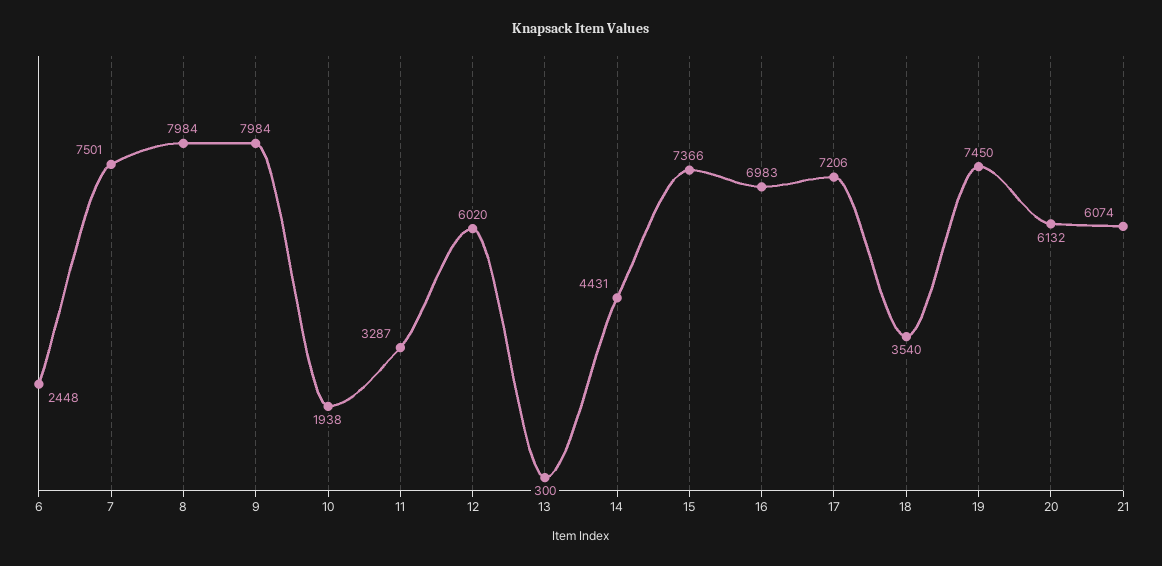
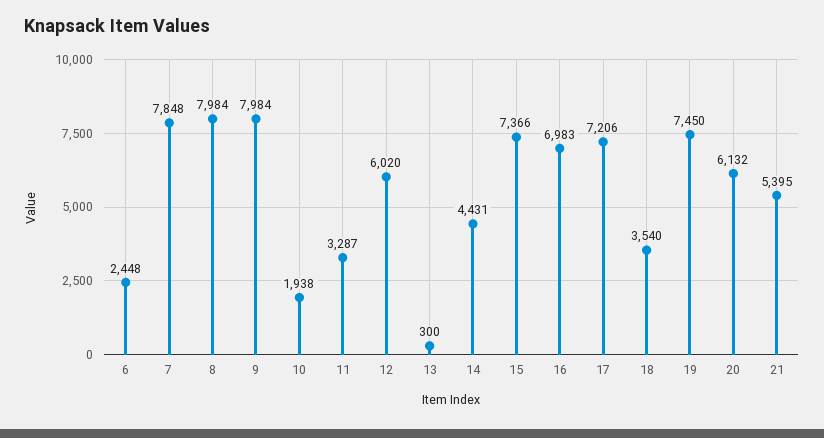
  {
    "6": 2448,
-   "7": 7501,
+   "7": 7848,
    "8": 7984,
    "9": 7984,
    "10": 1938,
    "11": 3287,
    "12": 6020,
    "13": 300,
    "14": 4431,
    "15": 7366,
    "16": 6983,
    "17": 7206,
    "18": 3540,
    "19": 7450,
    "20": 6132,
-   "21": 6074
+   "21": 5395
  }

